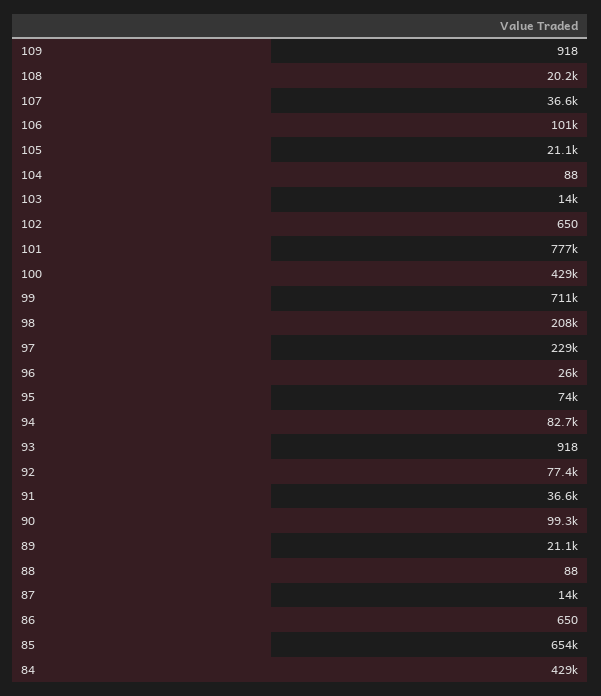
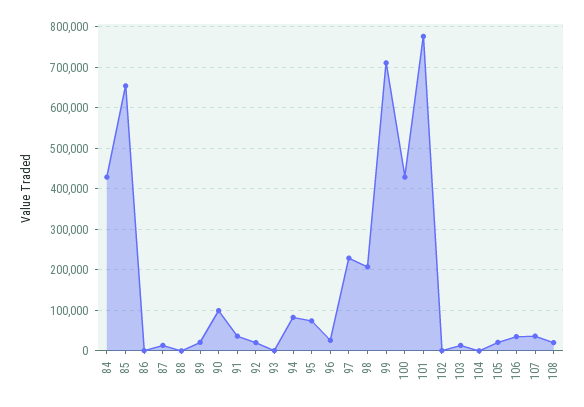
  {
-   "109": 918,
    "108": 20200,
    "107": 36600,
-   "106": 101000,
+   "106": 40000,
    "105": 21100,
    "104": 88,
    "103": 14000,
    "102": 650,
    "101": 777000,
    "100": 429000,
    "99": 711000,
    "98": 208000,
    "97": 229000,
    "96": 26000,
    "95": 74000,
    "94": 82700,
    "93": 918,
-   "92": 77400,
+   "92": 20000,
    "91": 36600,
    "90": 99300,
    "89": 21100,
    "88": 88,
    "87": 14000,
    "86": 650,
    "85": 654000,
    "84": 429000
  }

